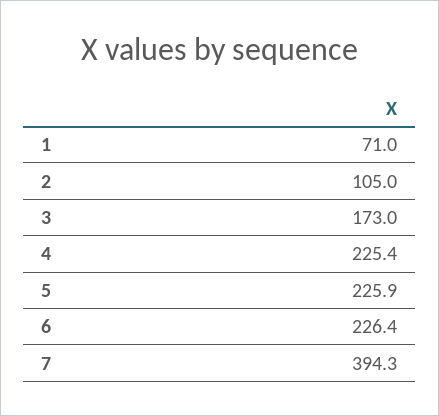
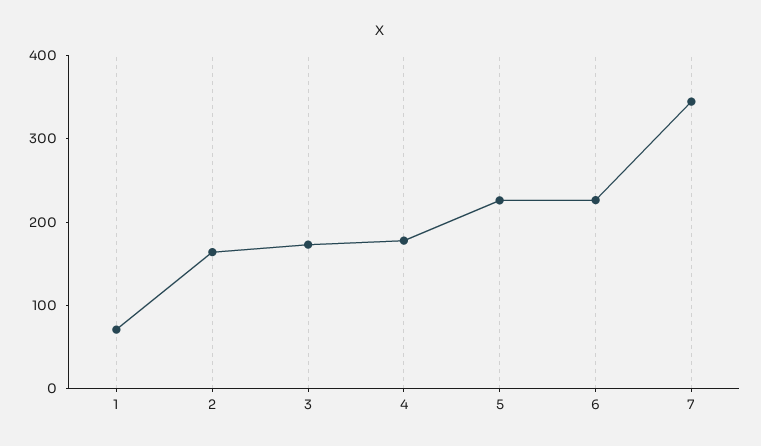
  {
    "1": 71,
-   "2": 105,
+   "2": 160,
    "3": 173,
-   "4": 225.4,
+   "4": 180,
    "5": 225.9,
    "6": 226.4,
-   "7": 394.3
+   "7": 340
  }

